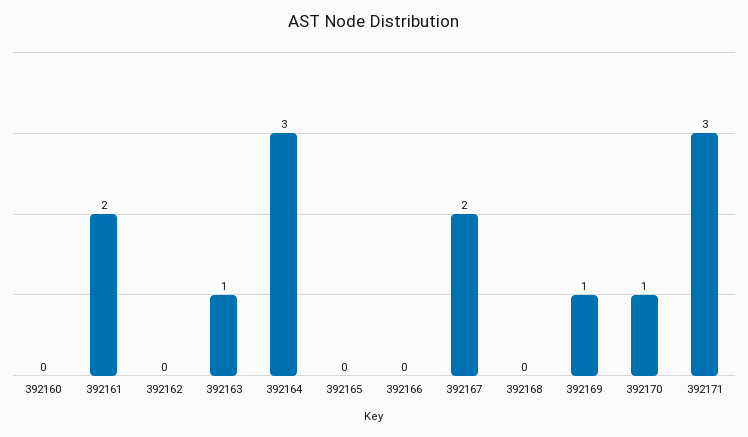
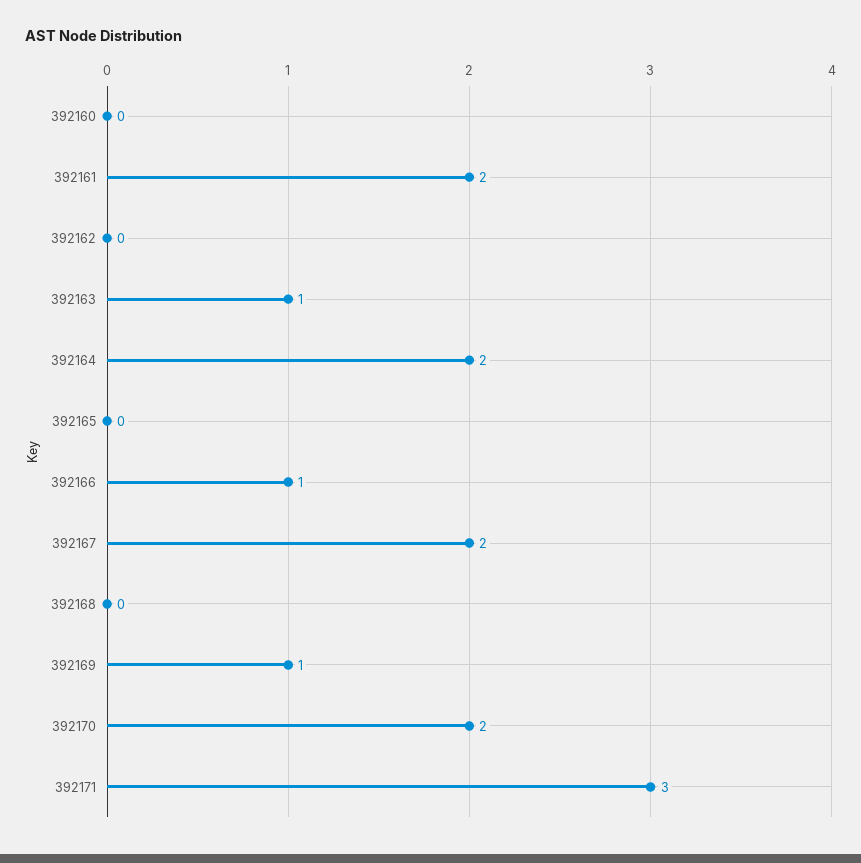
  {
    "392160": 0,
    "392161": 2,
    "392162": 0,
    "392163": 1,
-   "392164": 3,
+   "392164": 2,
    "392165": 0,
-   "392166": 0,
+   "392166": 1,
    "392167": 2,
    "392168": 0,
    "392169": 1,
-   "392170": 1,
+   "392170": 2,
    "392171": 3
  }

